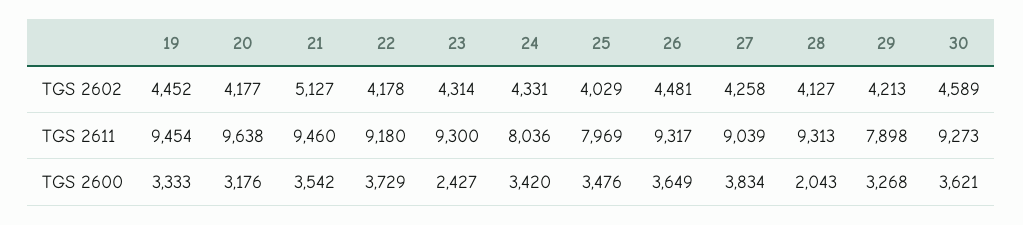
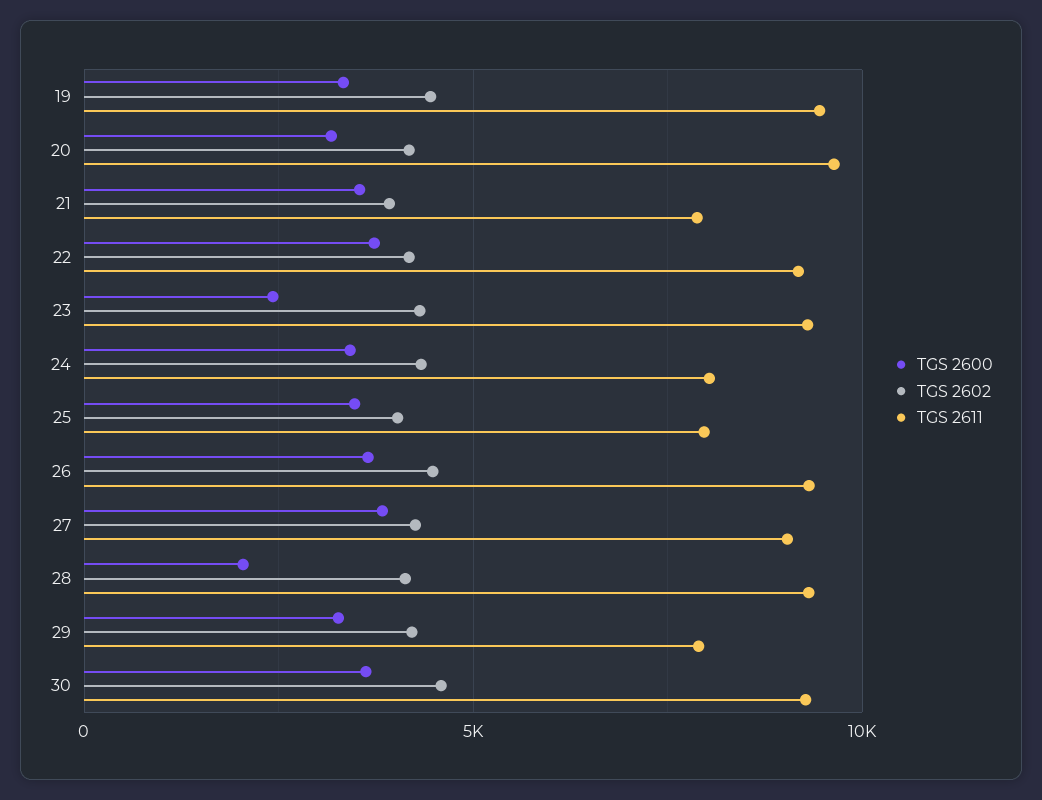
  {
    "TGS 2602": {
      "19": 4452,
      "20": 4177,
-     "21": 5127,
+     "21": 4000,
      "22": 4178,
      "23": 4314,
      "24": 4331,
      "25": 4029,
      "26": 4481,
      "27": 4258,
      "28": 4127,
      "29": 4213,
      "30": 4589
    },
    "TGS 2611": {
      "19": 9454,
      "20": 9638,
-     "21": 9460,
+     "21": 8000,
      "22": 9180,
      "23": 9300,
      "24": 8036,
      "25": 7969,
      "26": 9317,
      "27": 9039,
      "28": 9313,
      "29": 7898,
      "30": 9273
    },
    "TGS 2600": {
      "19": 3333,
      "20": 3176,
      "21": 3542,
      "22": 3729,
      "23": 2427,
      "24": 3420,
      "25": 3476,
      "26": 3649,
      "27": 3834,
      "28": 2043,
      "29": 3268,
      "30": 3621
    }
  }

